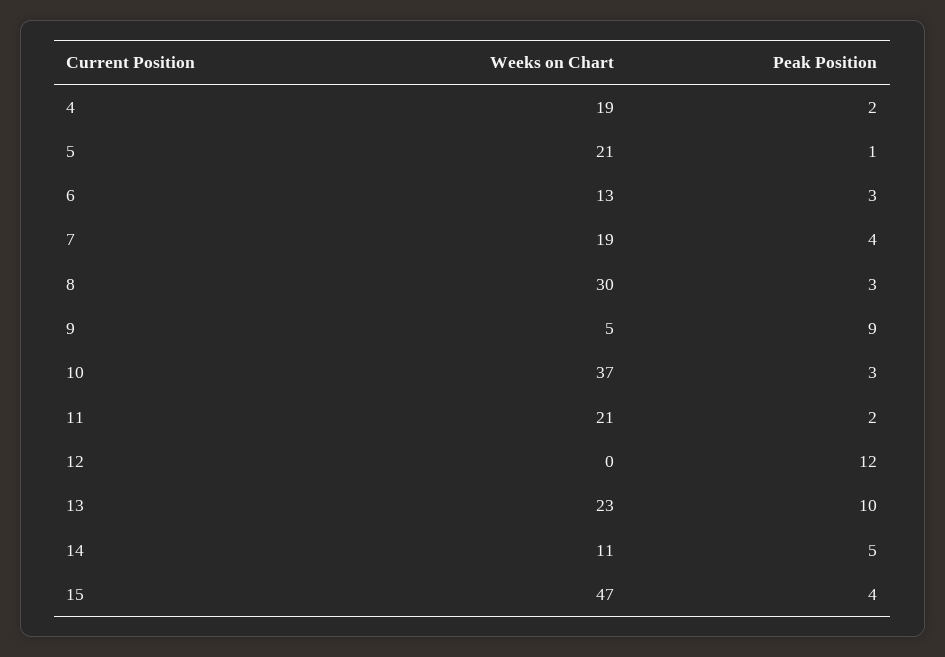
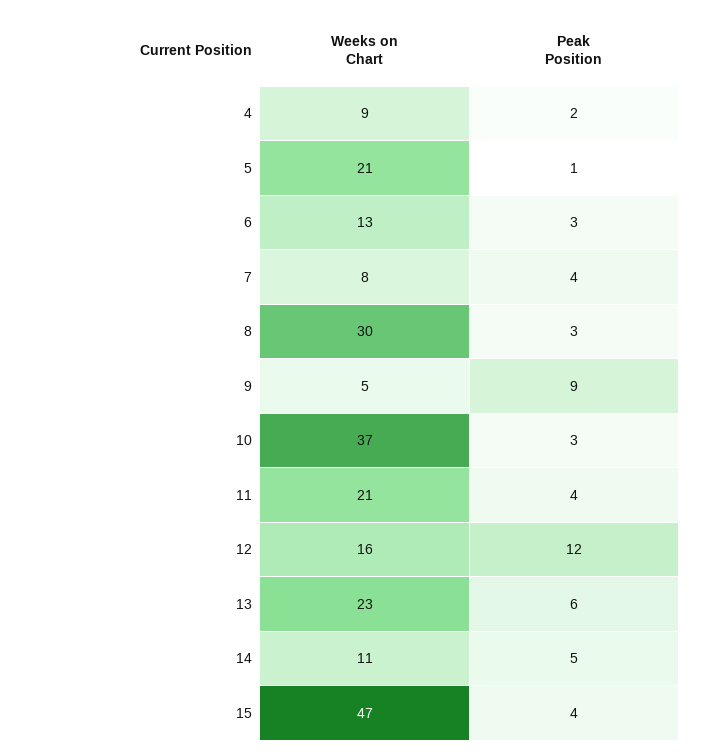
  {
    "Weeks on Chart": {
-     "4": 19,
+     "4": 9,
      "5": 21,
      "6": 13,
-     "7": 19,
+     "7": 8,
      "8": 30,
      "9": 5,
      "10": 37,
      "11": 21,
-     "12": 0,
+     "12": 16,
      "13": 23,
      "14": 11,
      "15": 47
    },
    "Peak Position": {
      "4": 2,
      "5": 1,
      "6": 3,
      "7": 4,
      "8": 3,
      "9": 9,
      "10": 3,
-     "11": 2,
+     "11": 4,
      "12": 12,
-     "13": 10,
+     "13": 6,
      "14": 5,
      "15": 4
    }
  }

